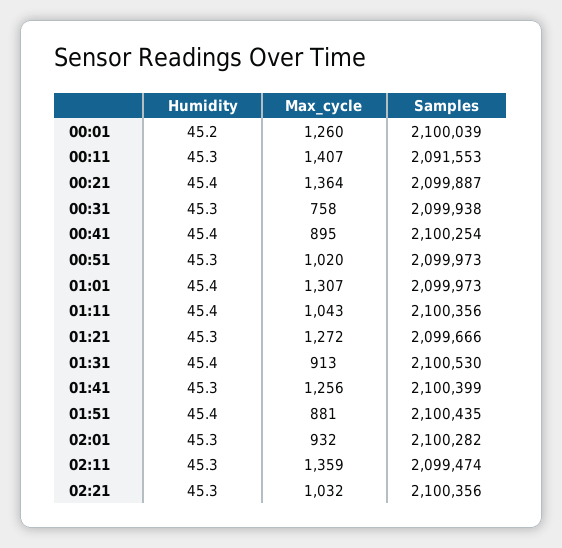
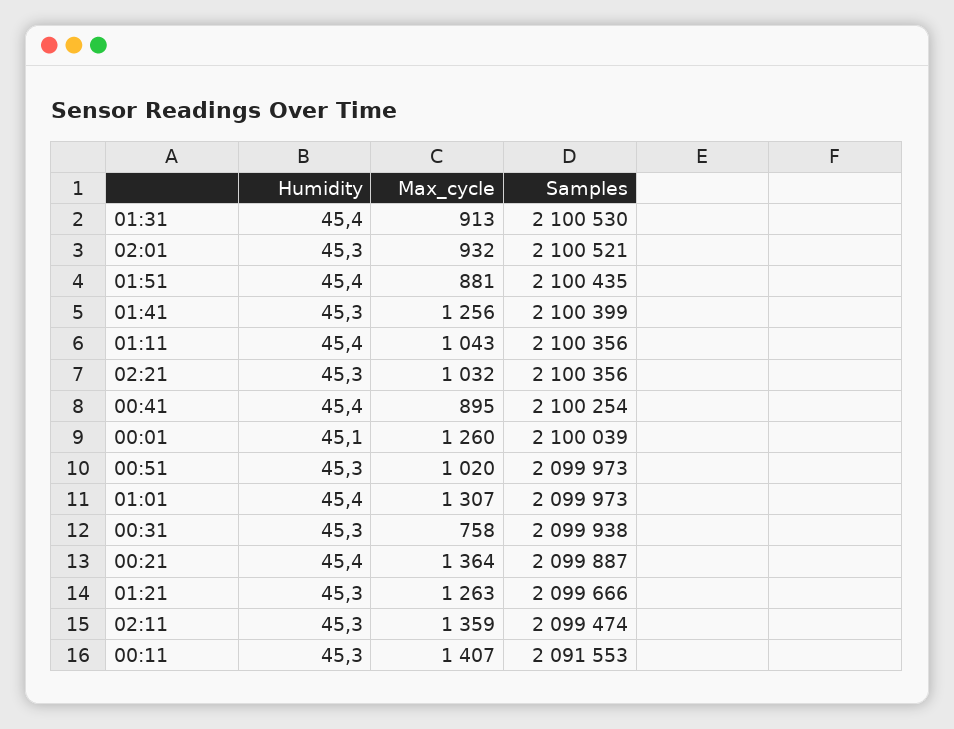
  {
    "Humidity": {
-     "00:01": 45.2,
+     "00:01": 45.1,
      "00:11": 45.3,
      "00:21": 45.4,
      "00:31": 45.3,
      "00:41": 45.4,
      "00:51": 45.3,
      "01:01": 45.4,
      "01:11": 45.4,
      "01:21": 45.3,
      "01:31": 45.4,
      "01:41": 45.3,
      "01:51": 45.4,
      "02:01": 45.3,
      "02:11": 45.3,
      "02:21": 45.3
    },
    "Max_cycle": {
      "00:01": 1260,
      "00:11": 1407,
      "00:21": 1364,
      "00:31": 758,
      "00:41": 895,
      "00:51": 1020,
      "01:01": 1307,
      "01:11": 1043,
-     "01:21": 1272,
+     "01:21": 1263,
      "01:31": 913,
      "01:41": 1256,
      "01:51": 881,
      "02:01": 932,
      "02:11": 1359,
      "02:21": 1032
    },
    "Samples": {
      "00:01": 2100039,
      "00:11": 2091553,
      "00:21": 2099887,
      "00:31": 2099938,
      "00:41": 2100254,
      "00:51": 2099973,
      "01:01": 2099973,
      "01:11": 2100356,
      "01:21": 2099666,
      "01:31": 2100530,
      "01:41": 2100399,
      "01:51": 2100435,
-     "02:01": 2100282,
+     "02:01": 2100521,
      "02:11": 2099474,
      "02:21": 2100356
    }
  }

